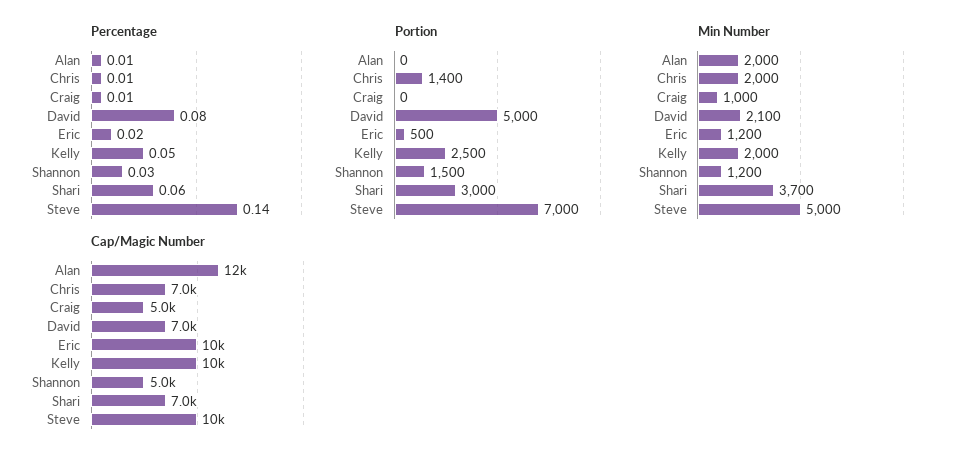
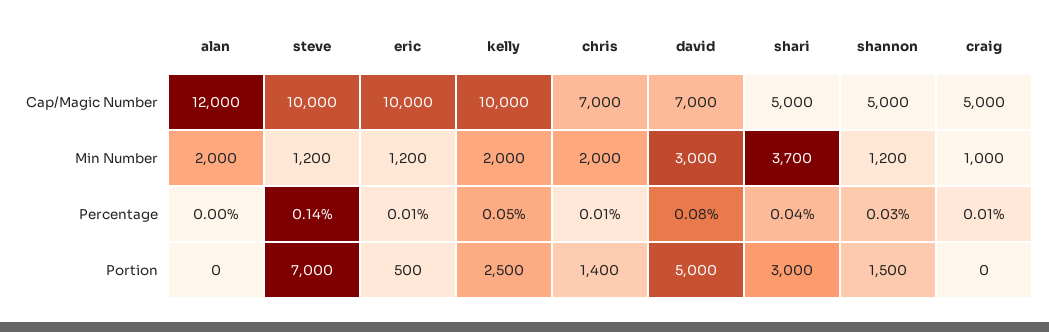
  {
    "Percentage": {
-     "Alan": 0.01,
+     "Alan": 0,
      "Chris": 0.01,
      "Craig": 0.01,
      "David": 0.08,
-     "Eric": 0.02,
+     "Eric": 0.01,
      "Kelly": 0.05,
      "Shannon": 0.03,
-     "Shari": 0.06,
+     "Shari": 0.04,
      "Steve": 0.14
    },
    "Portion": {
      "Alan": 0,
      "Chris": 1400,
      "Craig": 0,
      "David": 5000,
      "Eric": 500,
      "Kelly": 2500,
      "Shannon": 1500,
      "Shari": 3000,
      "Steve": 7000
    },
    "Min Number": {
      "Alan": 2000,
      "Chris": 2000,
      "Craig": 1000,
-     "David": 2100,
+     "David": 3000,
      "Eric": 1200,
      "Kelly": 2000,
      "Shannon": 1200,
      "Shari": 3700,
-     "Steve": 5000
+     "Steve": 1200
    },
    "Cap/Magic Number": {
      "Alan": 12000,
      "Chris": 7000,
      "Craig": 5000,
      "David": 7000,
      "Eric": 10000,
      "Kelly": 10000,
      "Shannon": 5000,
-     "Shari": 7000,
+     "Shari": 5000,
      "Steve": 10000
    }
  }

